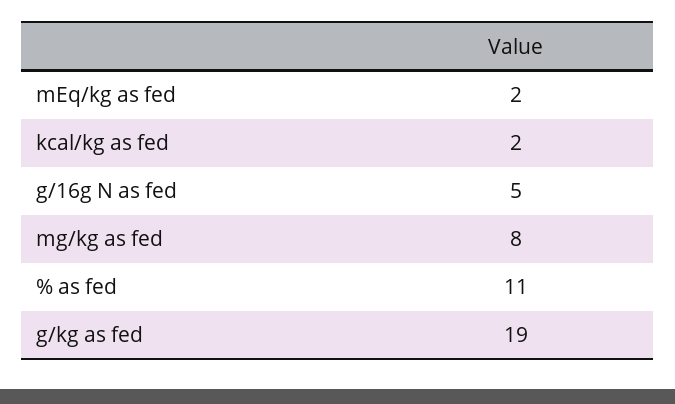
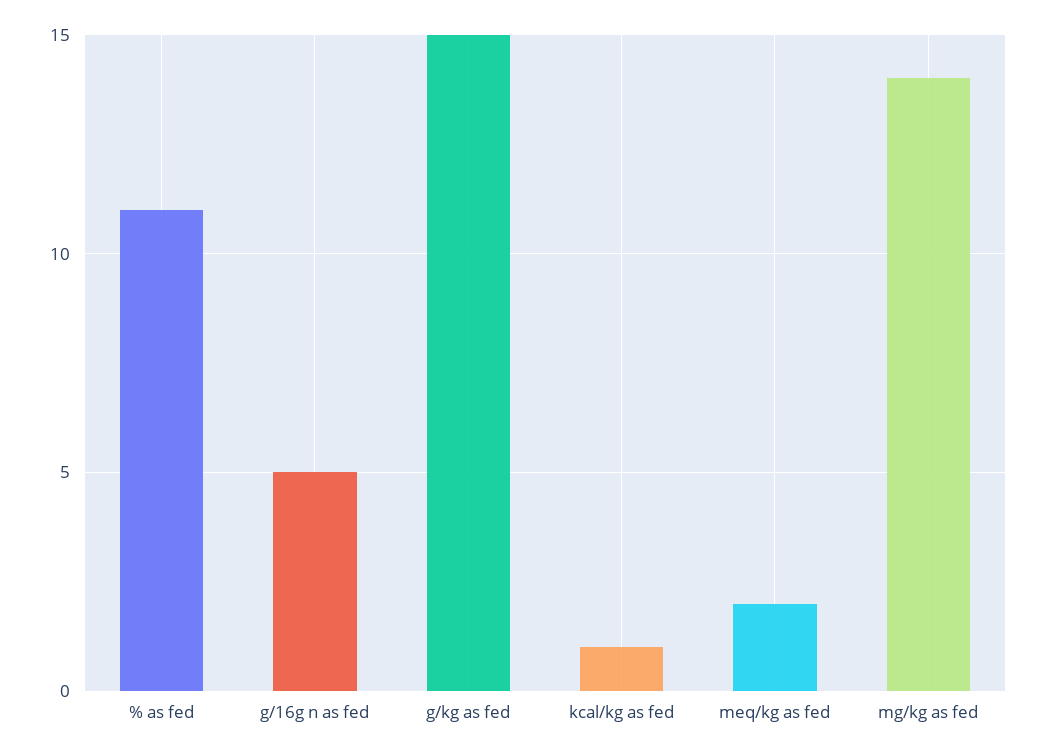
  {
    "mEq/kg as fed": 2,
-   "kcal/kg as fed": 2,
+   "kcal/kg as fed": 1,
    "g/16g N as fed": 5,
-   "mg/kg as fed": 8,
+   "mg/kg as fed": 14,
    "% as fed": 11,
-   "g/kg as fed": 19
+   "g/kg as fed": 15
  }

